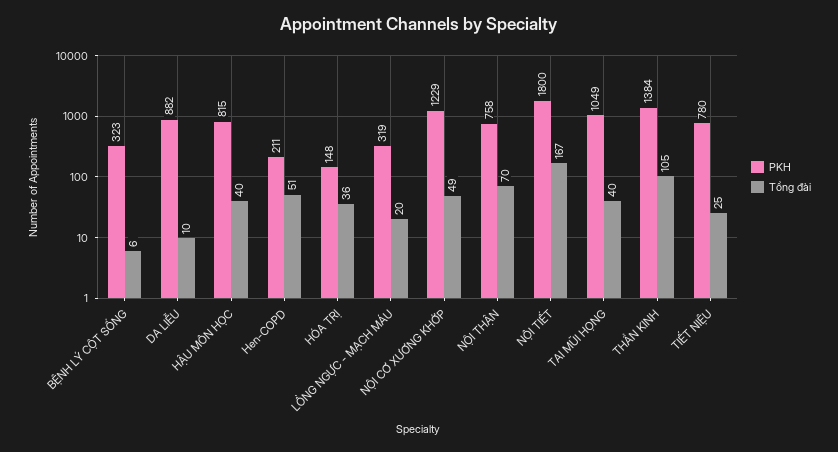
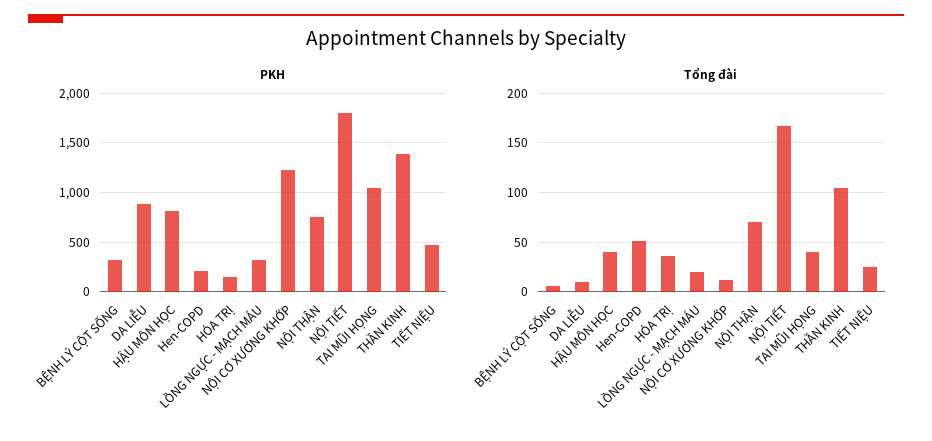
  {
    "PKH": {
      "BỆNH LÝ CỘT SỐNG": 323,
      "DA LIỄU": 882,
      "HẬU MÔN HỌC": 815,
      "Hen-COPD": 211,
      "HÓA TRỊ": 148,
      "LỒNG NGỰC - MẠCH MÁU": 319,
      "NỘI CƠ XƯƠNG KHỚP": 1229,
      "NỘI THẬN": 758,
      "NỘI TIẾT": 1800,
      "TAI MŨI HỌNG": 1049,
      "THẦN KINH": 1384,
-     "TIẾT NIỆU": 780
+     "TIẾT NIỆU": 500
    },
    "Tổng đài": {
      "BỆNH LÝ CỘT SỐNG": 6,
      "DA LIỄU": 10,
      "HẬU MÔN HỌC": 40,
      "Hen-COPD": 51,
      "HÓA TRỊ": 36,
      "LỒNG NGỰC - MẠCH MÁU": 20,
-     "NỘI CƠ XƯƠNG KHỚP": 49,
+     "NỘI CƠ XƯƠNG KHỚP": 10,
      "NỘI THẬN": 70,
      "NỘI TIẾT": 167,
      "TAI MŨI HỌNG": 40,
      "THẦN KINH": 105,
      "TIẾT NIỆU": 25
    }
  }

